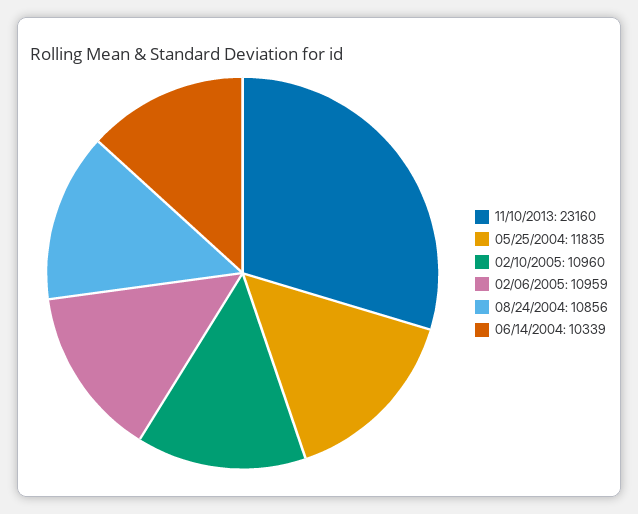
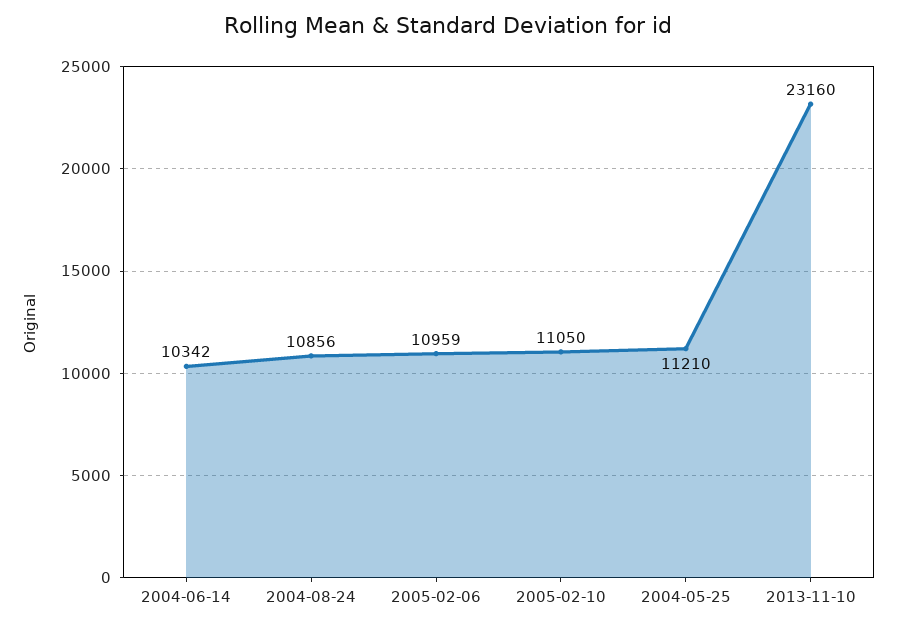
  {
    "11/10/2013": 23160,
-   "05/25/2004": 11835,
+   "05/25/2004": 11210,
-   "02/10/2005": 10960,
+   "02/10/2005": 11050,
    "02/06/2005": 10959,
    "08/24/2004": 10856,
-   "06/14/2004": 10339
+   "06/14/2004": 10342
  }

